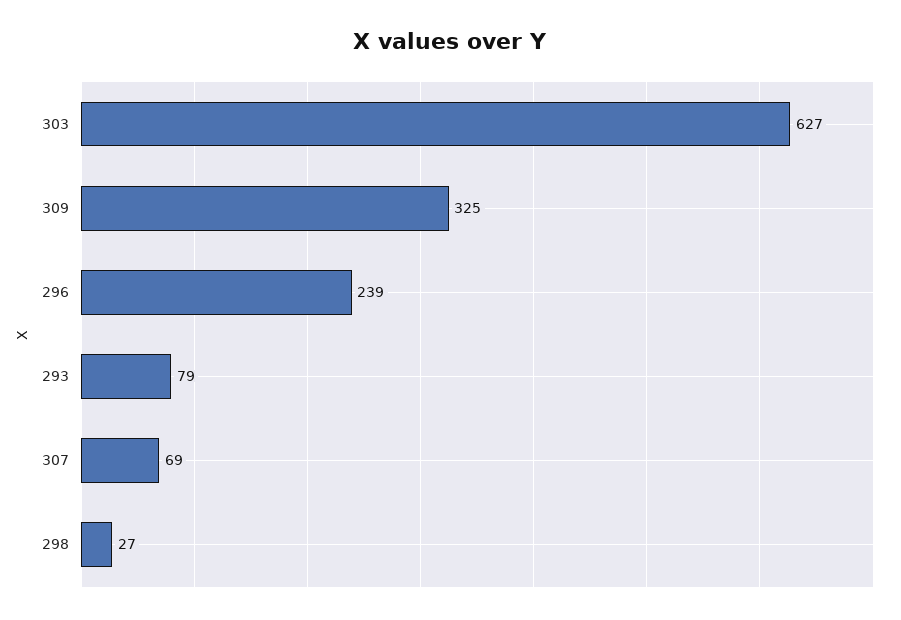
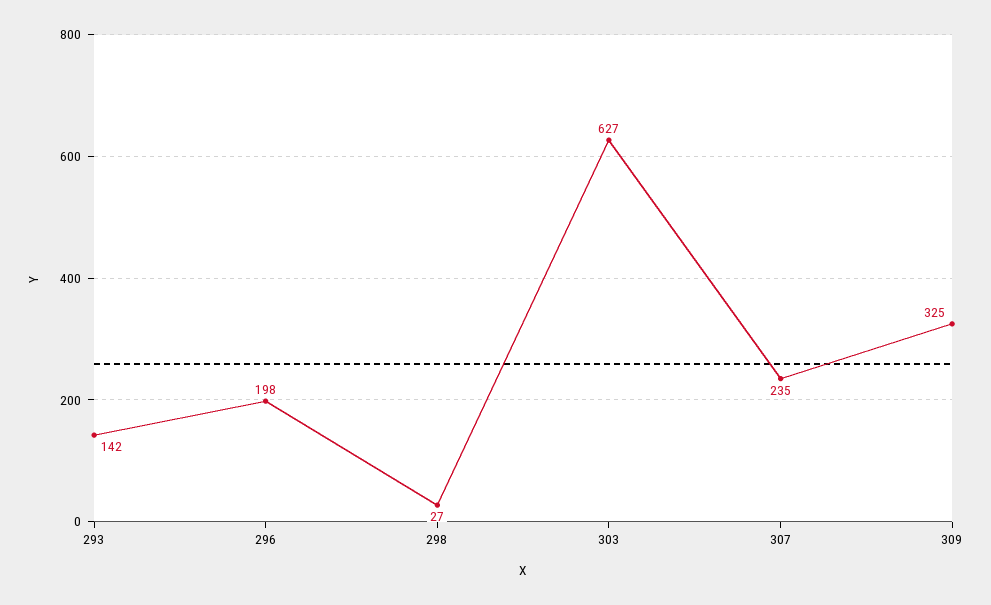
  {
    "303": 627,
    "309": 325,
-   "296": 239,
+   "296": 198,
-   "293": 79,
+   "293": 142,
-   "307": 69,
+   "307": 235,
    "298": 27
  }

